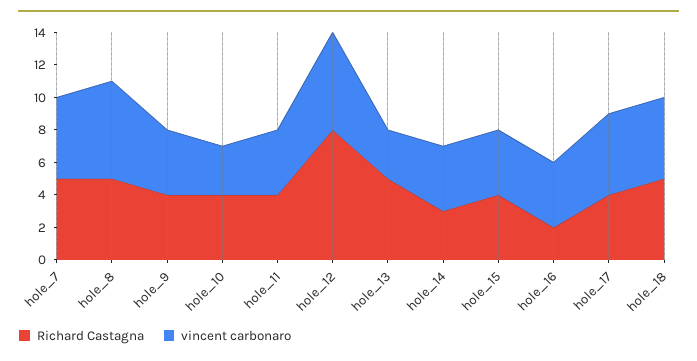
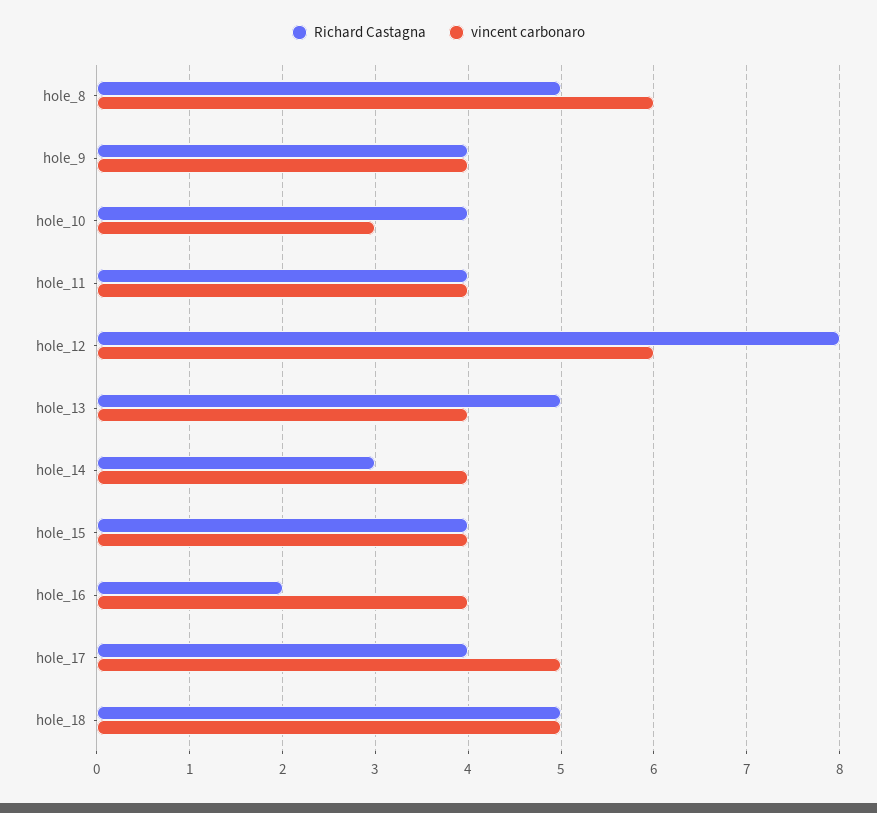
  {
    "Richard Castagna": {
-     "hole_7": 5,
      "hole_8": 5,
      "hole_9": 4,
      "hole_10": 4,
      "hole_11": 4,
      "hole_12": 8,
      "hole_13": 5,
      "hole_14": 3,
      "hole_15": 4,
      "hole_16": 2,
      "hole_17": 4,
      "hole_18": 5
    },
    "vincent carbonaro": {
-     "hole_7": 5,
      "hole_8": 6,
      "hole_9": 4,
      "hole_10": 3,
      "hole_11": 4,
      "hole_12": 6,
-     "hole_13": 3,
+     "hole_13": 4,
      "hole_14": 4,
      "hole_15": 4,
      "hole_16": 4,
      "hole_17": 5,
      "hole_18": 5
    }
  }

